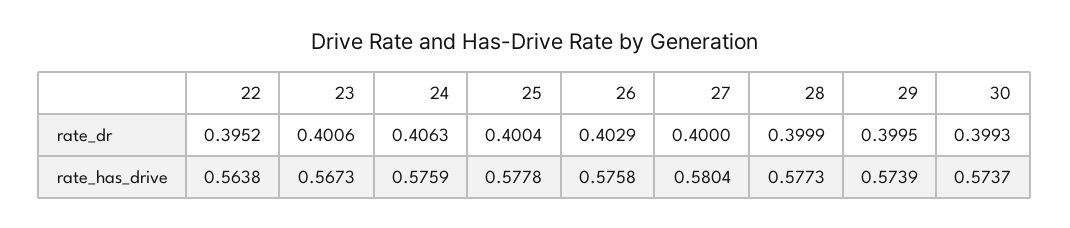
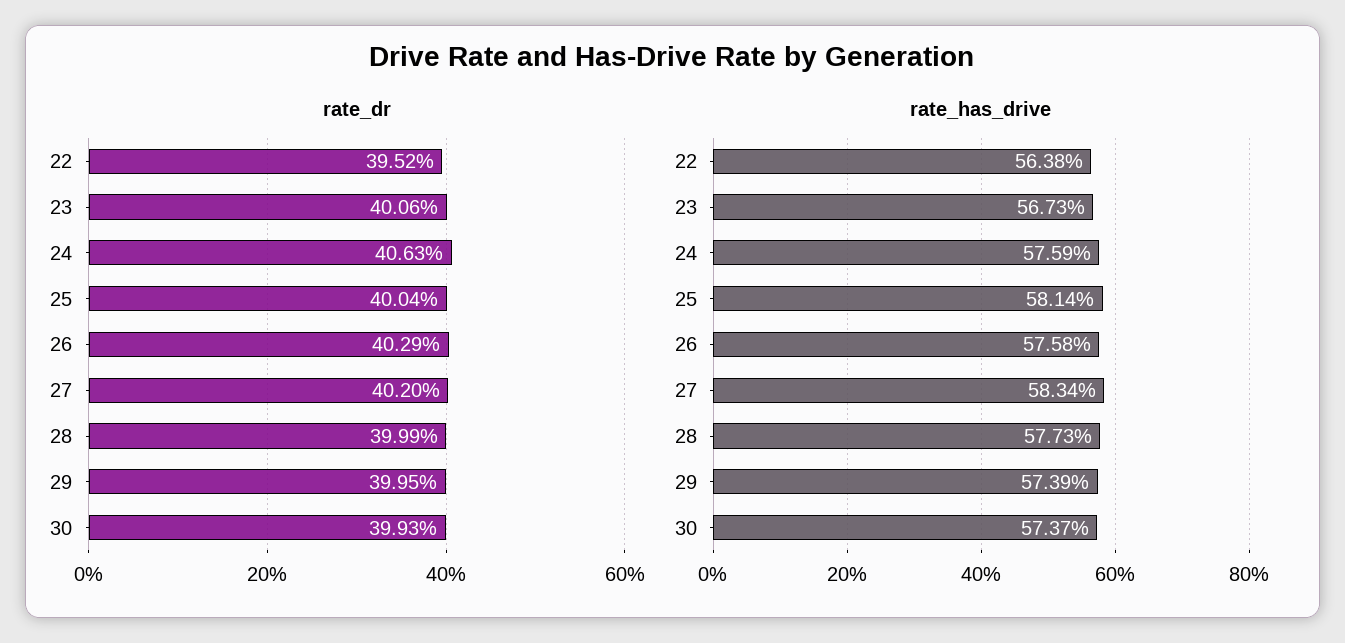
  {
    "rate_dr": {
      "22": 0.3952,
      "23": 0.4006,
      "24": 0.4063,
      "25": 0.4004,
      "26": 0.4029,
-     "27": 0.4,
+     "27": 0.402,
      "28": 0.3999,
      "29": 0.3995,
      "30": 0.3993
    },
    "rate_has_drive": {
      "22": 0.5638,
      "23": 0.5673,
      "24": 0.5759,
-     "25": 0.5778,
+     "25": 0.5814,
      "26": 0.5758,
-     "27": 0.5804,
+     "27": 0.5834,
      "28": 0.5773,
      "29": 0.5739,
      "30": 0.5737
    }
  }

